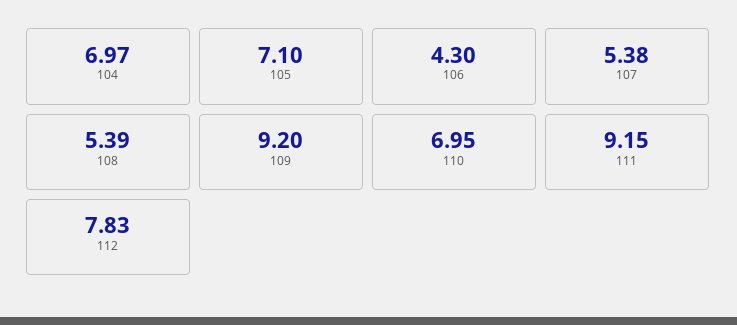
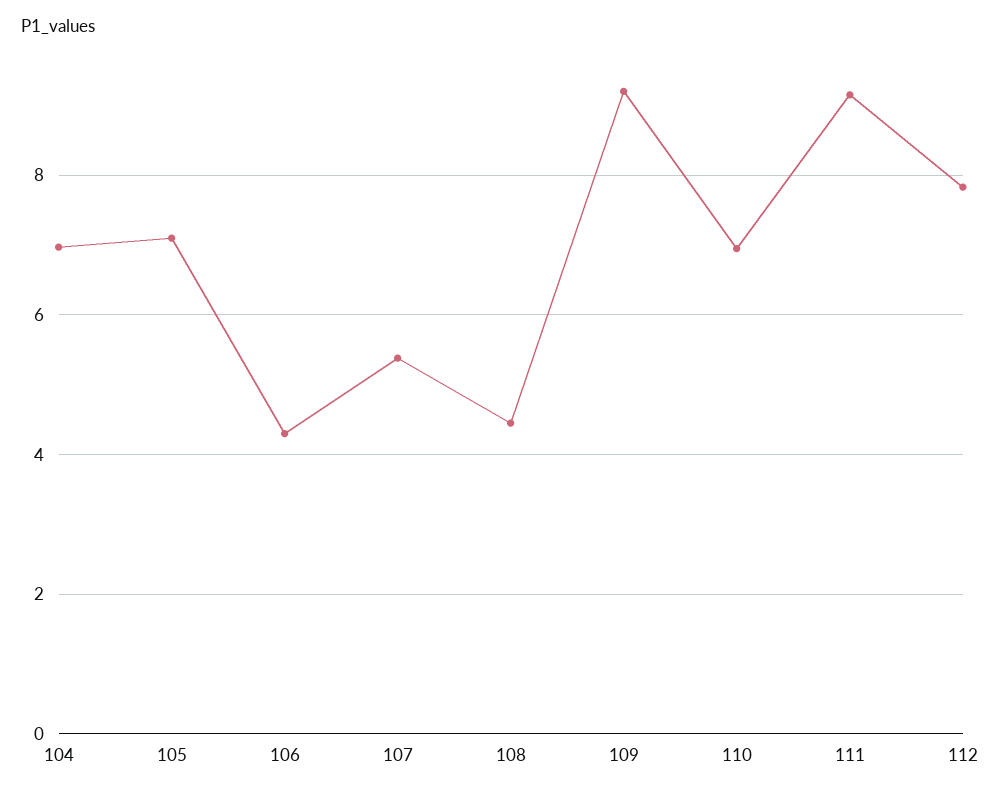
  {
    "104": 6.97,
    "105": 7.1,
    "106": 4.3,
    "107": 5.38,
-   "108": 5.39,
+   "108": 4.4,
    "109": 9.2,
    "110": 6.95,
    "111": 9.15,
    "112": 7.83
  }

